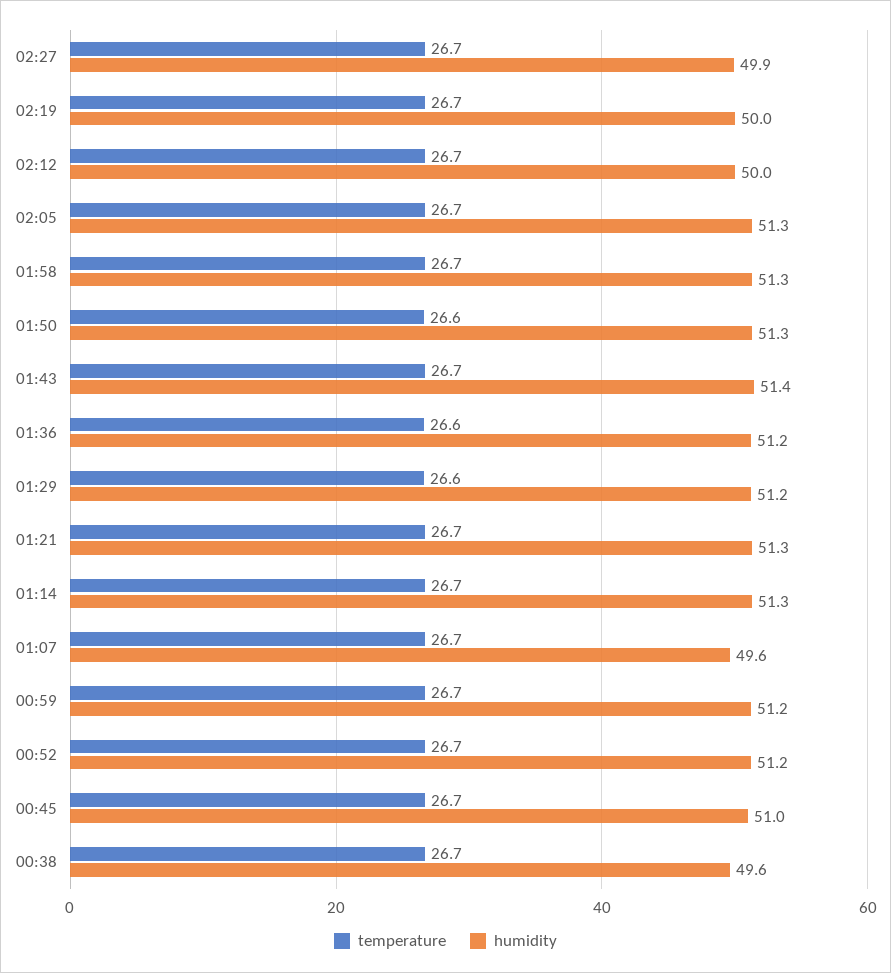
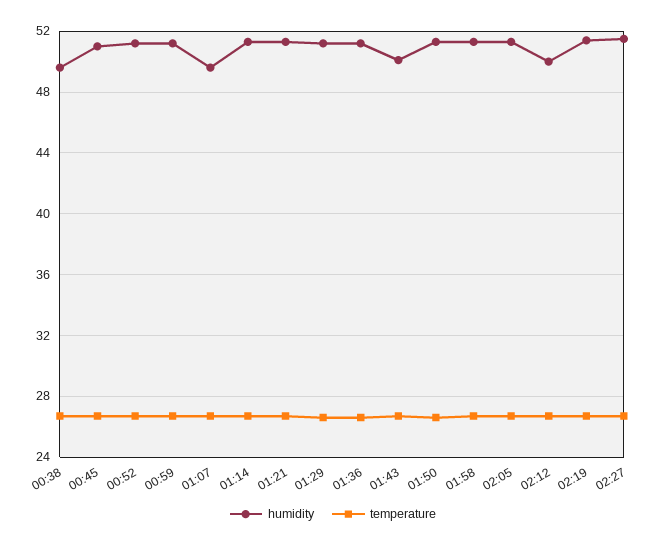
  {
    "temperature": {
      "02:27": 26.7,
      "02:19": 26.7,
      "02:12": 26.7,
      "02:05": 26.7,
      "01:58": 26.7,
      "01:50": 26.6,
      "01:43": 26.7,
      "01:36": 26.6,
      "01:29": 26.6,
      "01:21": 26.7,
      "01:14": 26.7,
      "01:07": 26.7,
      "00:59": 26.7,
      "00:52": 26.7,
      "00:45": 26.7,
      "00:38": 26.7
    },
    "humidity": {
-     "02:27": 49.9,
+     "02:27": 51.5,
-     "02:19": 50,
+     "02:19": 51.5,
      "02:12": 50,
      "02:05": 51.3,
      "01:58": 51.3,
      "01:50": 51.3,
-     "01:43": 51.4,
+     "01:43": 50,
      "01:36": 51.2,
      "01:29": 51.2,
      "01:21": 51.3,
      "01:14": 51.3,
      "01:07": 49.6,
      "00:59": 51.2,
      "00:52": 51.2,
      "00:45": 51,
      "00:38": 49.6
    }
  }

